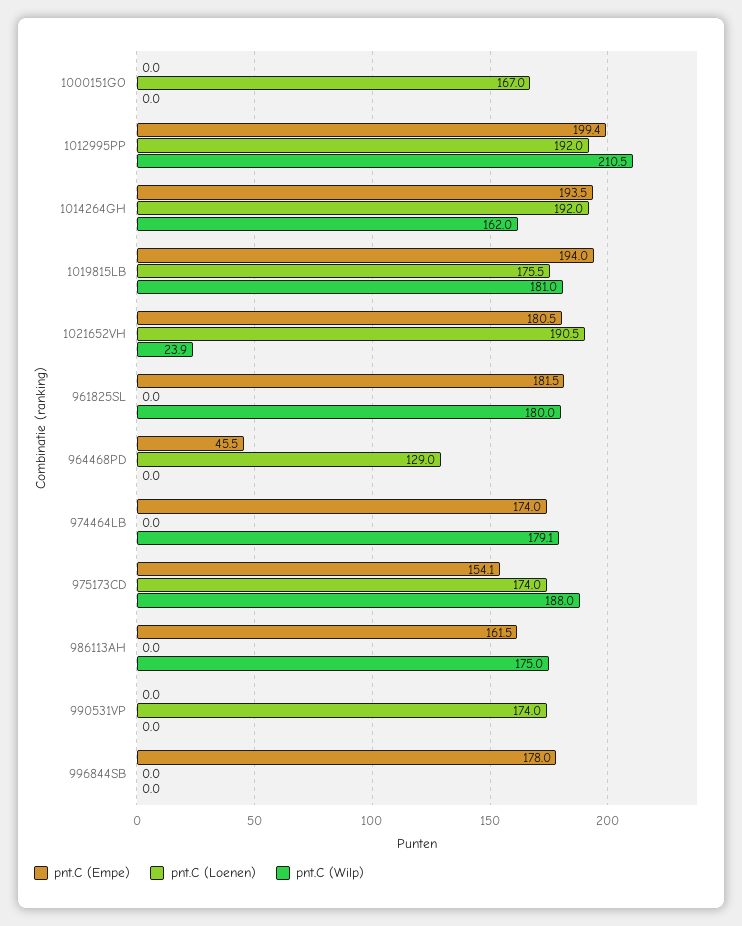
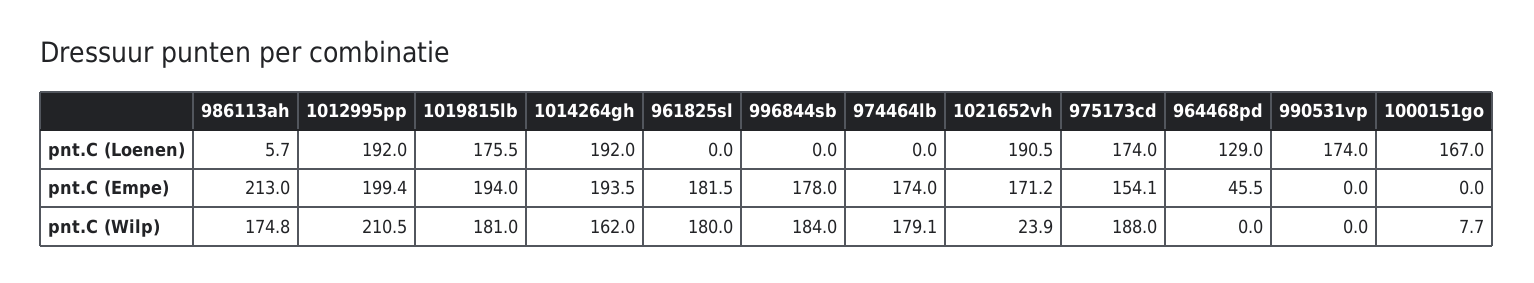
  {
    "pnt.C (Empe)": {
      "1000151GO": 0,
      "1012995PP": 199.4,
      "1014264GH": 193.5,
      "1019815LB": 194,
-     "1021652VH": 180.5,
+     "1021652VH": 171.2,
      "961825SL": 181.5,
      "964468PD": 45.5,
      "974464LB": 174,
      "975173CD": 154.1,
-     "986113AH": 161.5,
+     "986113AH": 213,
      "990531VP": 0,
      "996844SB": 178
    },
    "pnt.C (Loenen)": {
      "1000151GO": 167,
      "1012995PP": 192,
      "1014264GH": 192,
      "1019815LB": 175.5,
      "1021652VH": 190.5,
      "961825SL": 0,
      "964468PD": 129,
      "974464LB": 0,
      "975173CD": 174,
-     "986113AH": 0,
+     "986113AH": 5.7,
      "990531VP": 174,
      "996844SB": 0
    },
    "pnt.C (Wilp)": {
-     "1000151GO": 0,
+     "1000151GO": 7.7,
      "1012995PP": 210.5,
      "1014264GH": 162,
      "1019815LB": 181,
      "1021652VH": 23.9,
      "961825SL": 180,
      "964468PD": 0,
      "974464LB": 179.1,
      "975173CD": 188,
-     "986113AH": 175,
+     "986113AH": 174.8,
      "990531VP": 0,
-     "996844SB": 0
+     "996844SB": 184
    }
  }

